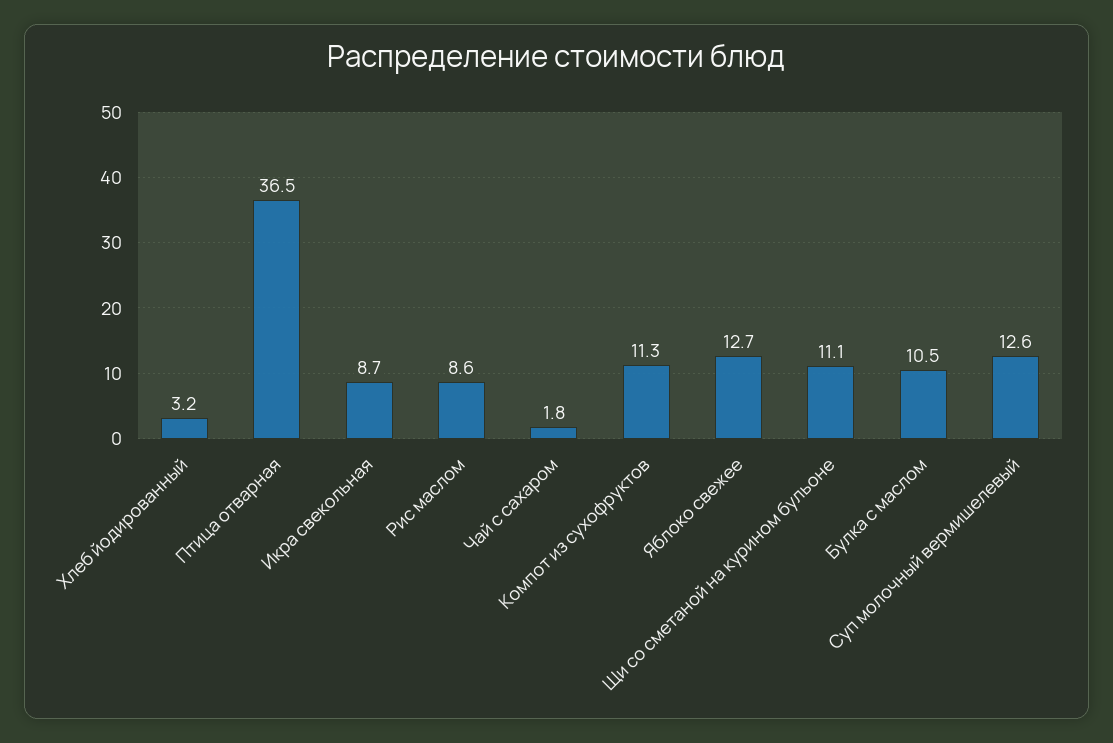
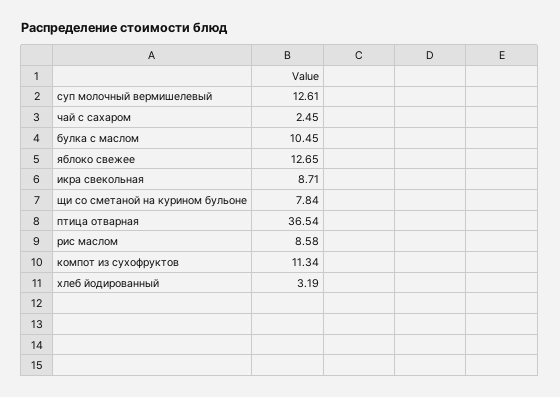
  {
    "Хлеб йодированный": 3.19,
    "Птица отварная": 36.54,
    "Икра свекольная": 8.71,
    "Рис маслом": 8.58,
-   "Чай с сахаром": 1.8,
+   "Чай с сахаром": 2.45,
    "Компот из сухофруктов": 11.34,
    "Яблоко свежее": 12.65,
-   "Щи со сметаной на курином бульоне": 11.1,
+   "Щи со сметаной на курином бульоне": 7.84,
    "Булка с маслом": 10.45,
    "Суп молочный вермишелевый": 12.61
  }

